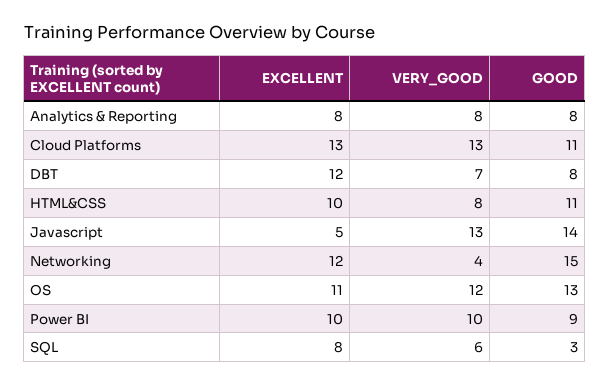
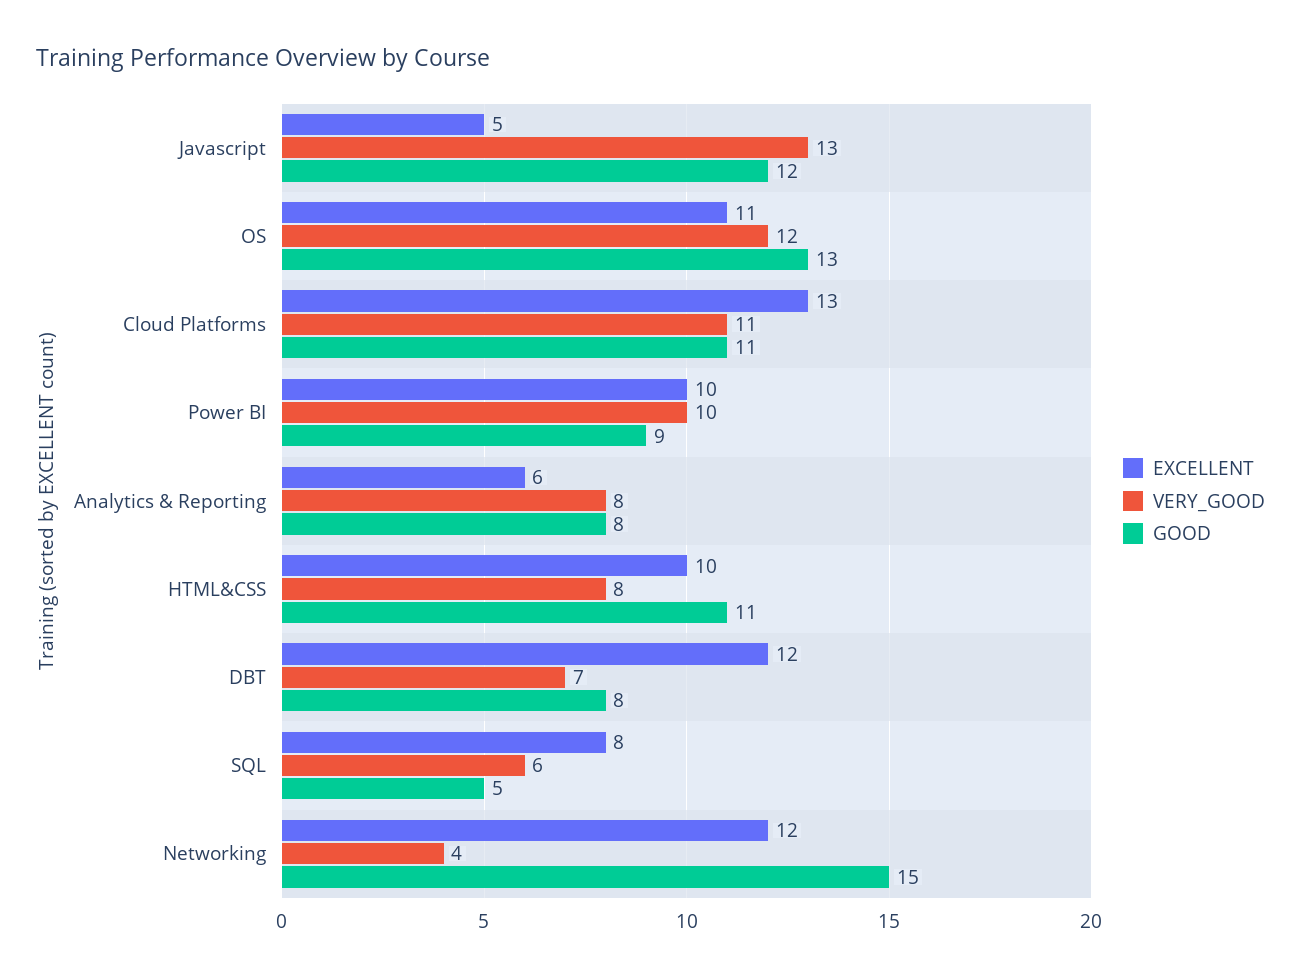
  {
    "EXCELLENT": {
-     "Analytics & Reporting": 8,
+     "Analytics & Reporting": 6,
      "Cloud Platforms": 13,
      "DBT": 12,
      "HTML&CSS": 10,
      "Javascript": 5,
      "Networking": 12,
      "OS": 11,
      "Power BI": 10,
      "SQL": 8
    },
    "VERY_GOOD": {
      "Analytics & Reporting": 8,
-     "Cloud Platforms": 13,
+     "Cloud Platforms": 11,
      "DBT": 7,
      "HTML&CSS": 8,
      "Javascript": 13,
      "Networking": 4,
      "OS": 12,
      "Power BI": 10,
      "SQL": 6
    },
    "GOOD": {
      "Analytics & Reporting": 8,
      "Cloud Platforms": 11,
      "DBT": 8,
      "HTML&CSS": 11,
-     "Javascript": 14,
+     "Javascript": 12,
      "Networking": 15,
      "OS": 13,
      "Power BI": 9,
-     "SQL": 3
+     "SQL": 5
    }
  }

